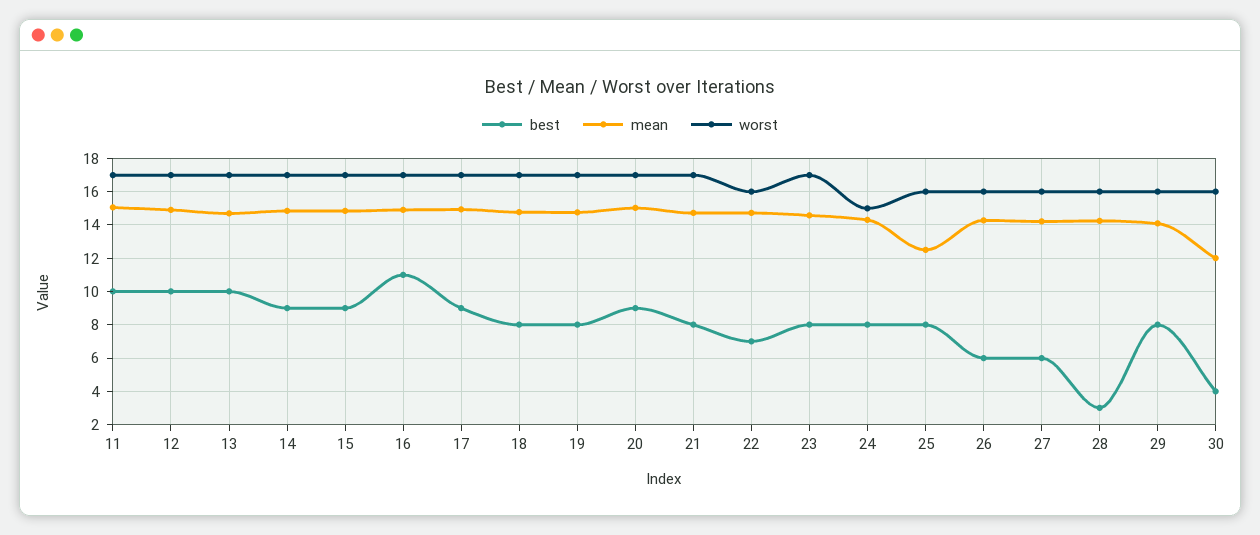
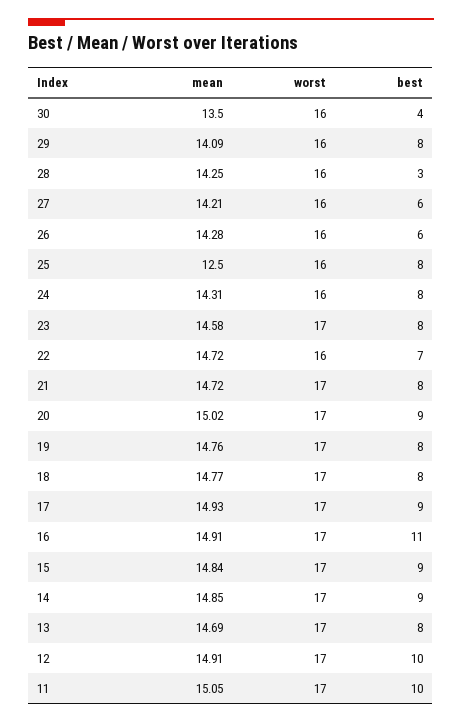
  {
    "best": {
      "11": 10,
      "12": 10,
-     "13": 10,
+     "13": 8,
      "14": 9,
      "15": 9,
      "16": 11,
      "17": 9,
      "18": 8,
      "19": 8,
      "20": 9,
      "21": 8,
      "22": 7,
      "23": 8,
      "24": 8,
      "25": 8,
      "26": 6,
      "27": 6,
      "28": 3,
      "29": 8,
      "30": 4
    },
    "mean": {
      "11": 15.05,
      "12": 14.91,
      "13": 14.69,
      "14": 14.85,
      "15": 14.84,
      "16": 14.91,
      "17": 14.93,
      "18": 14.77,
      "19": 14.76,
      "20": 15.02,
      "21": 14.72,
      "22": 14.72,
      "23": 14.58,
      "24": 14.31,
      "25": 12.5,
      "26": 14.28,
      "27": 14.21,
      "28": 14.25,
      "29": 14.09,
-     "30": 12
+     "30": 13.5
    },
    "worst": {
      "11": 17,
      "12": 17,
      "13": 17,
      "14": 17,
      "15": 17,
      "16": 17,
      "17": 17,
      "18": 17,
      "19": 17,
      "20": 17,
      "21": 17,
      "22": 16,
      "23": 17,
-     "24": 15,
+     "24": 16,
      "25": 16,
      "26": 16,
      "27": 16,
      "28": 16,
      "29": 16,
      "30": 16
    }
  }

